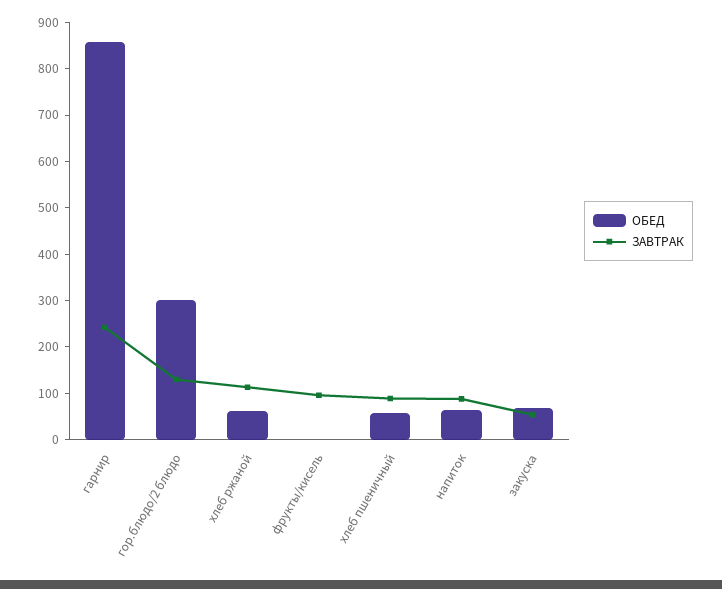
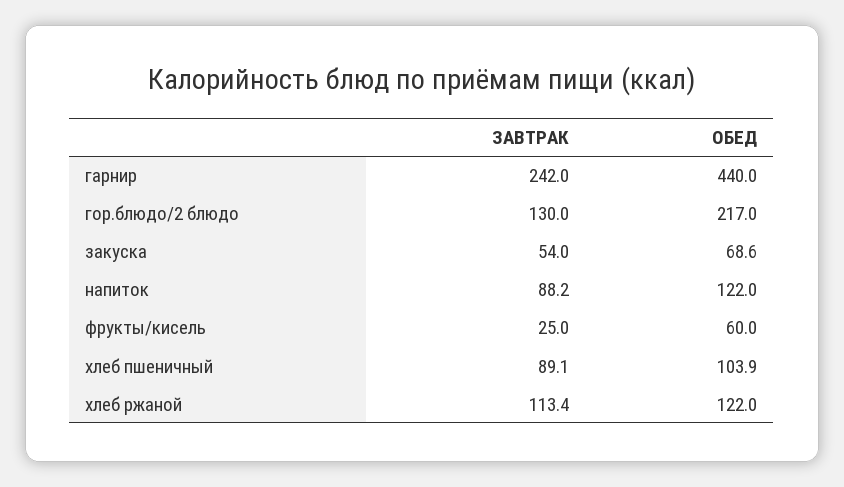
  {
    "ОБЕД": {
-     "гарнир": 860,
+     "гарнир": 440,
-     "гор.блюдо/2 блюдо": 300,
+     "гор.блюдо/2 блюдо": 217,
-     "хлеб ржаной": 60,
+     "хлеб ржаной": 122,
-     "фрукты/кисель": 0,
+     "фрукты/кисель": 60,
-     "хлеб пшеничный": 60,
+     "хлеб пшеничный": 103.9,
-     "напиток": 60,
+     "напиток": 122,
      "закуска": 68.6
    },
    "ЗАВТРАК": {
      "гарнир": 242,
      "гор.блюдо/2 блюдо": 130,
      "хлеб ржаной": 113.4,
-     "фрукты/кисель": 100,
+     "фрукты/кисель": 25,
      "хлеб пшеничный": 89.1,
      "напиток": 88.2,
      "закуска": 54
    }
  }

